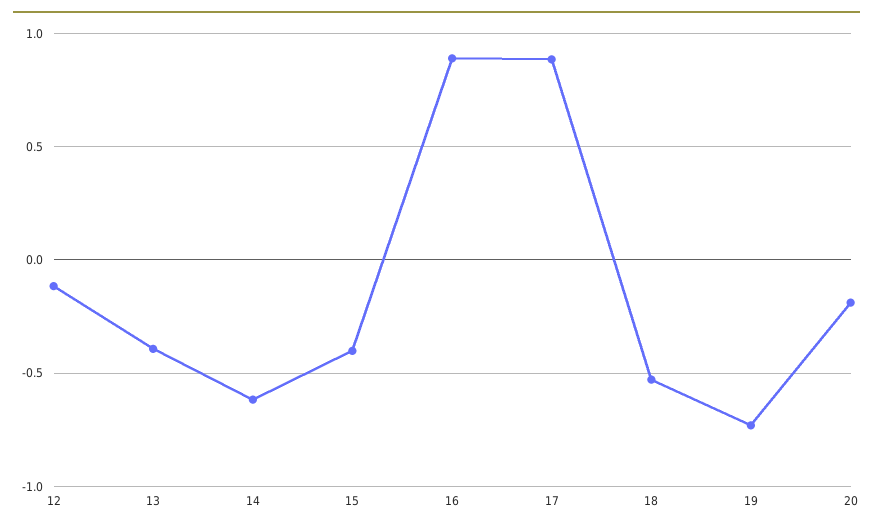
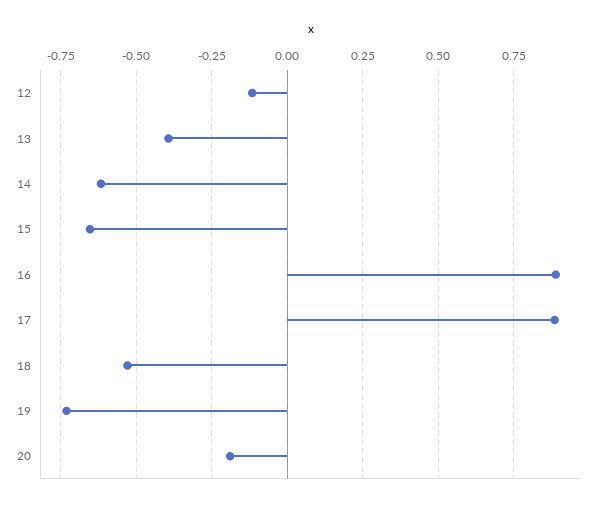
  {
    "12": -0.125,
    "13": -0.4,
    "14": -0.625,
-   "15": -0.4,
+   "15": -0.65,
    "16": 0.9,
    "17": 0.875,
    "18": -0.525,
    "19": -0.725,
    "20": -0.2
  }

